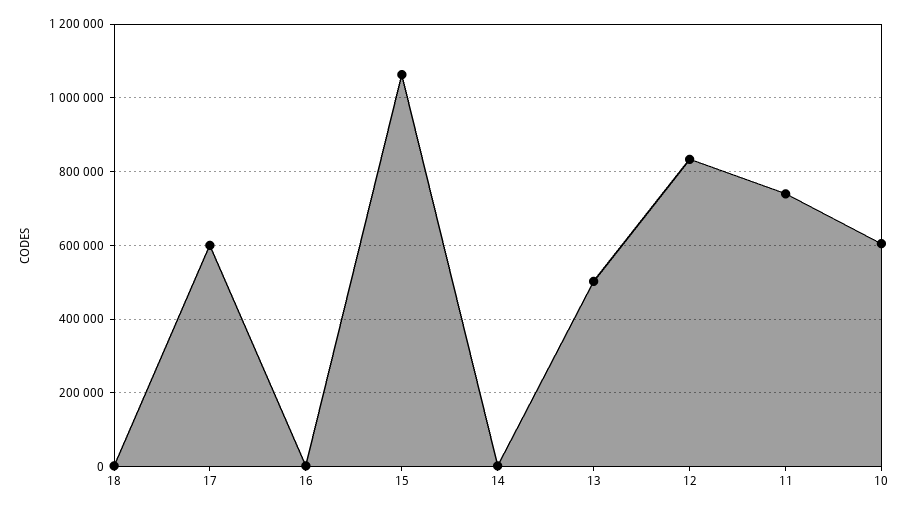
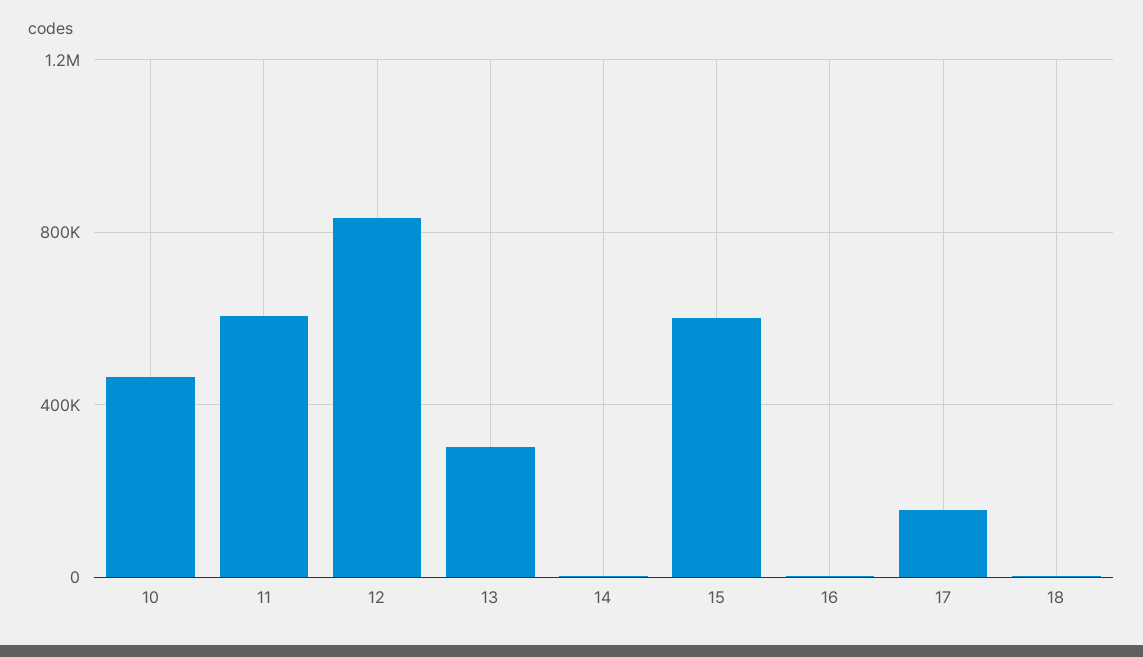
  {
    "18": 0,
-   "17": 600000,
+   "17": 150000,
    "16": 0,
-   "15": 1060000,
+   "15": 600000,
    "14": 0,
-   "13": 500000,
+   "13": 300000,
    "12": 840000,
-   "11": 740000,
+   "11": 600000,
-   "10": 600000
+   "10": 450000
  }

